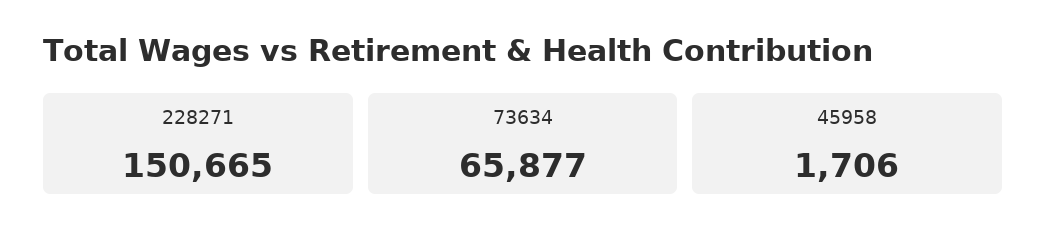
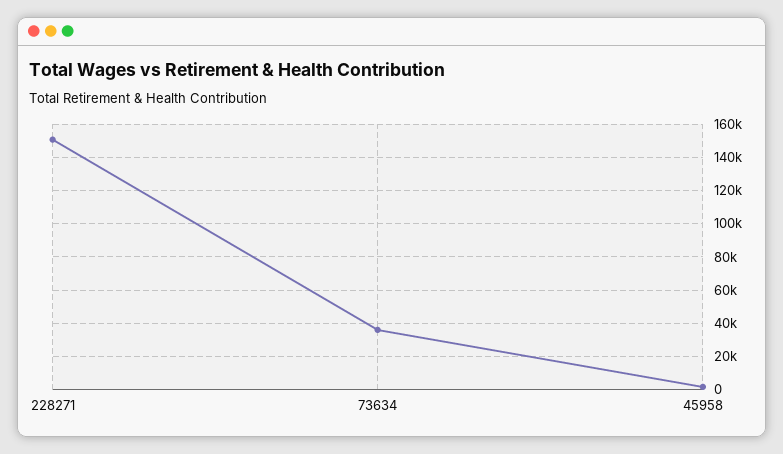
  {
    "228271": 150665,
-   "73634": 65877,
+   "73634": 35000,
    "45958": 1706
  }

